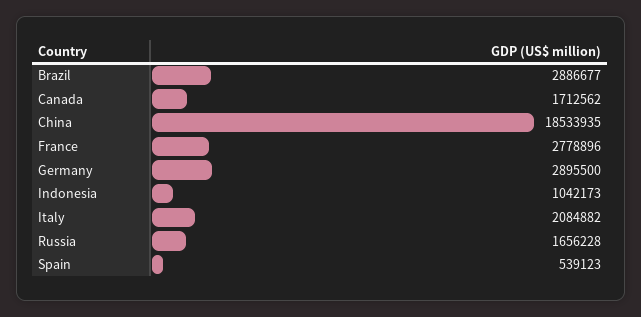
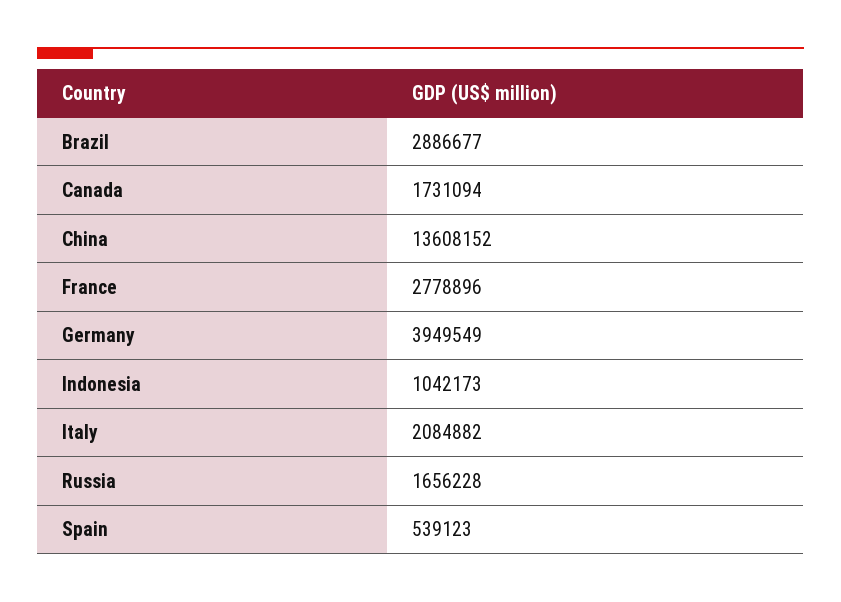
  {
    "Brazil": 2886677,
-   "Canada": 1712562,
+   "Canada": 1731094,
-   "China": 18533935,
+   "China": 13608152,
    "France": 2778896,
-   "Germany": 2895500,
+   "Germany": 3949549,
    "Indonesia": 1042173,
    "Italy": 2084882,
    "Russia": 1656228,
    "Spain": 539123
  }

